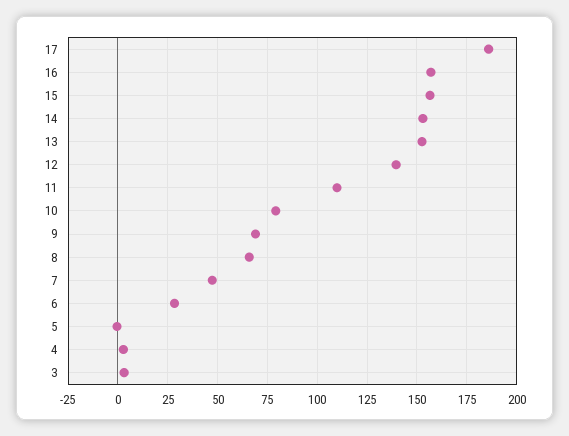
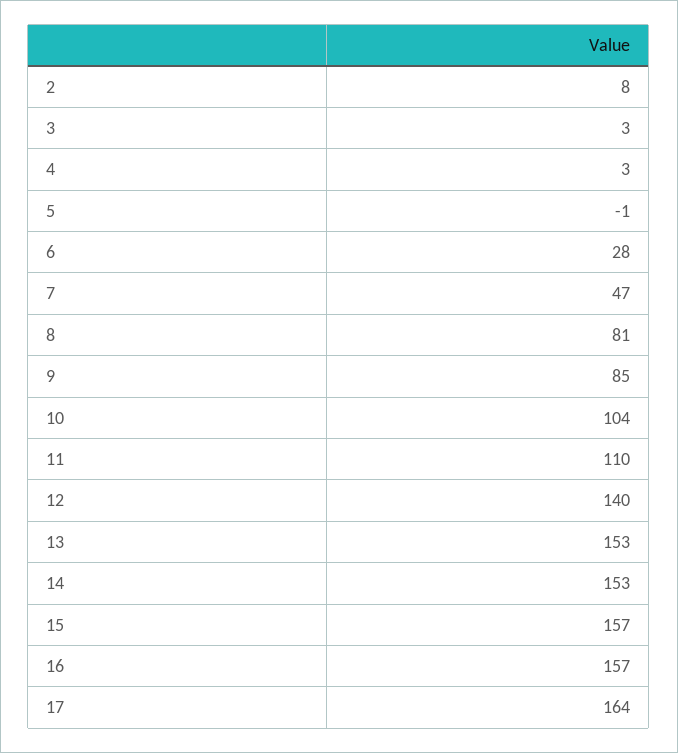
  {
-   "17": 185,
+   "17": 164,
    "16": 157,
    "15": 157,
    "14": 153,
    "13": 153,
    "12": 140,
    "11": 110,
-   "10": 80,
+   "10": 104,
-   "9": 70,
+   "9": 85,
-   "8": 65,
+   "8": 81,
    "7": 47,
    "6": 28,
    "5": -1,
    "4": 3,
-   "3": 3
+   "3": 3,
+   "2": 8
  }

